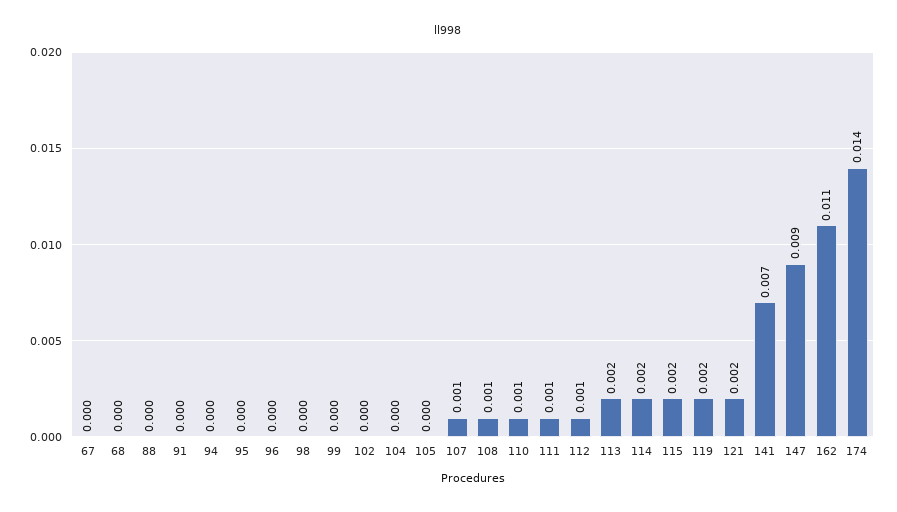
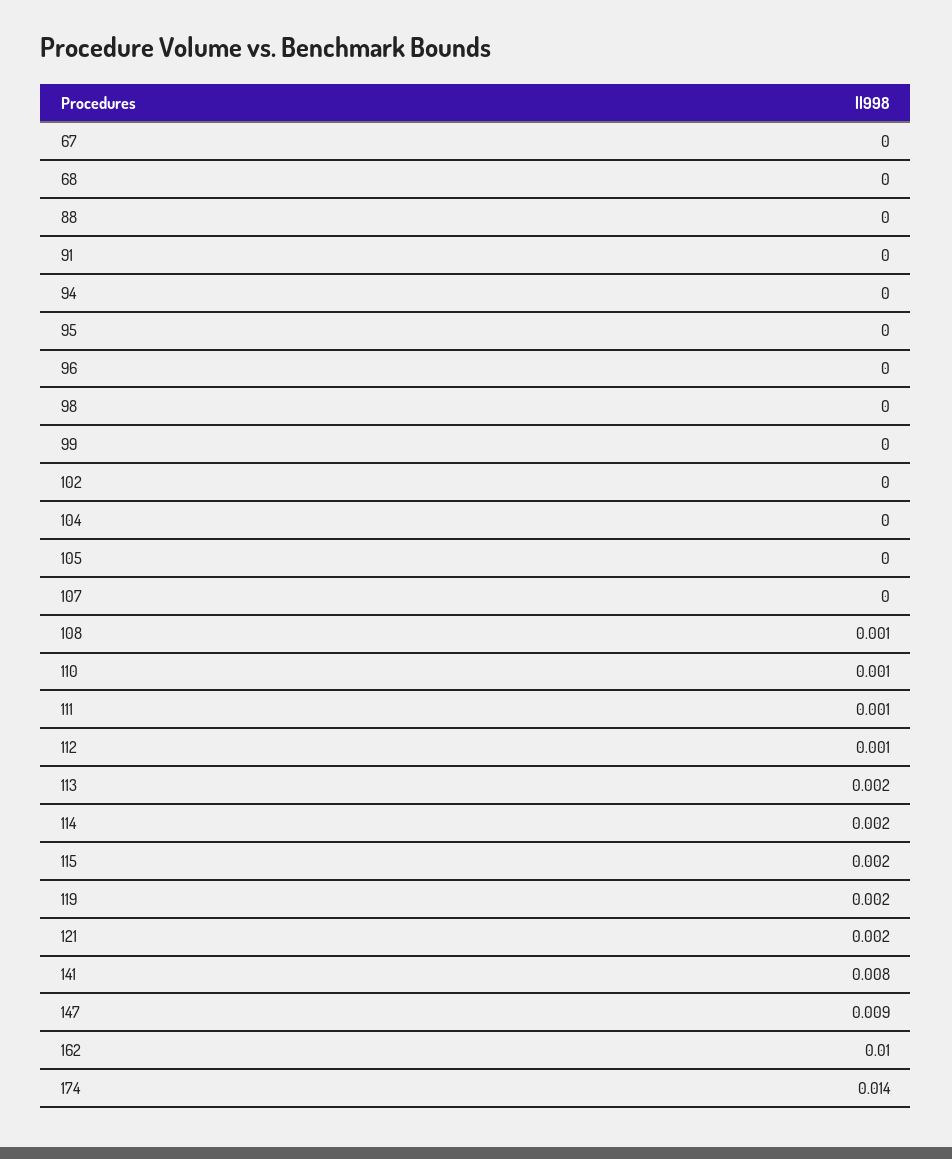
  {
    "67": 0,
    "68": 0,
    "88": 0,
    "91": 0,
    "94": 0,
    "95": 0,
    "96": 0,
    "98": 0,
    "99": 0,
    "102": 0,
    "104": 0,
    "105": 0,
-   "107": 0.001,
+   "107": 0,
    "108": 0.001,
    "110": 0.001,
    "111": 0.001,
    "112": 0.001,
    "113": 0.002,
    "114": 0.002,
    "115": 0.002,
    "119": 0.002,
    "121": 0.002,
-   "141": 0.007,
+   "141": 0.008,
    "147": 0.009,
-   "162": 0.011,
+   "162": 0.01,
    "174": 0.014
  }

